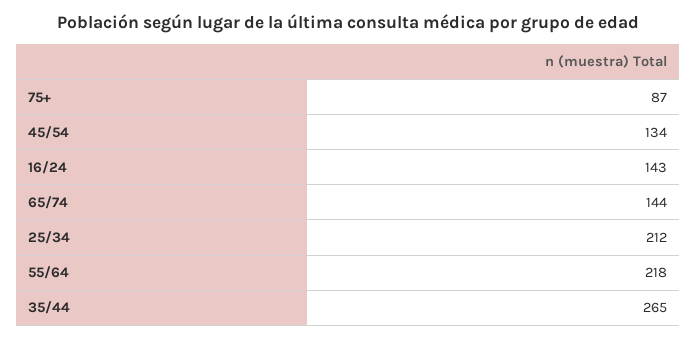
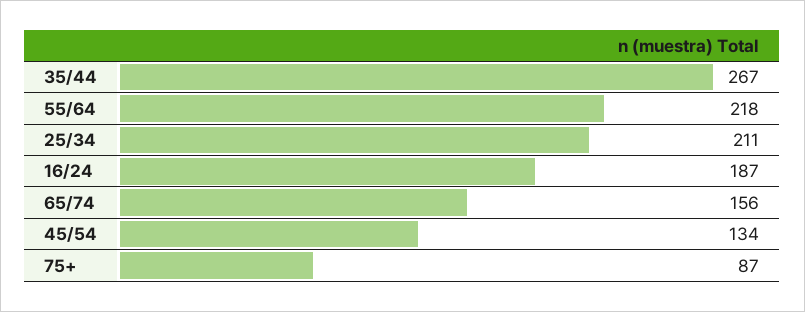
  {
    "75+": 87,
    "45/54": 134,
-   "16/24": 143,
+   "16/24": 187,
-   "65/74": 144,
+   "65/74": 156,
-   "25/34": 212,
+   "25/34": 211,
    "55/64": 218,
-   "35/44": 265
+   "35/44": 267
  }

